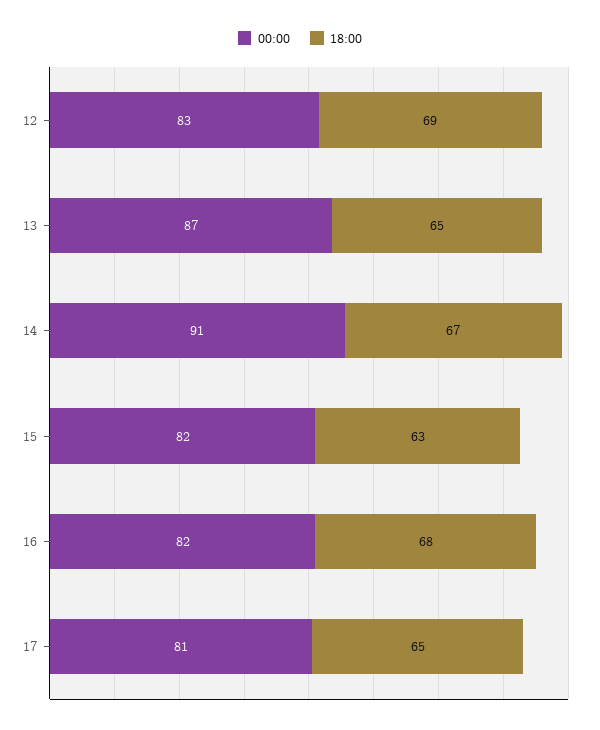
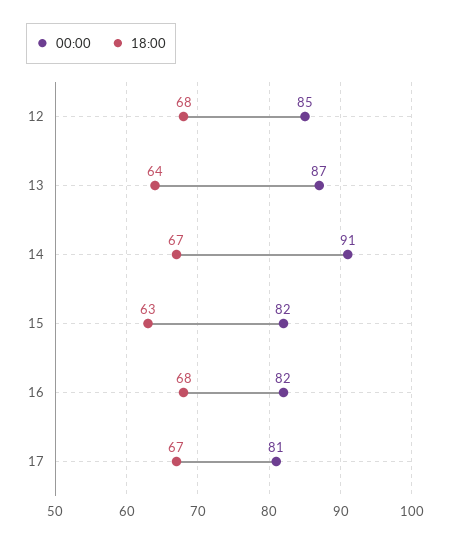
  {
    "00:00": {
-     "12": 83,
+     "12": 85,
      "13": 87,
      "14": 91,
      "15": 82,
      "16": 82,
      "17": 81
    },
    "18:00": {
-     "12": 69,
+     "12": 68,
-     "13": 65,
+     "13": 64,
      "14": 67,
      "15": 63,
      "16": 68,
-     "17": 65
+     "17": 67
    }
  }

